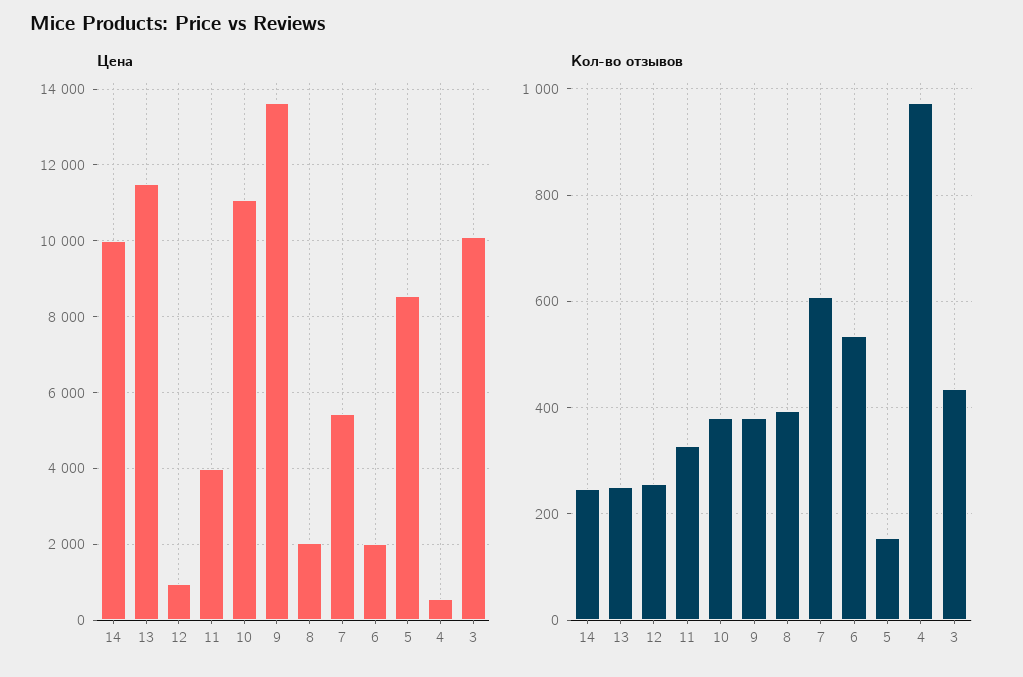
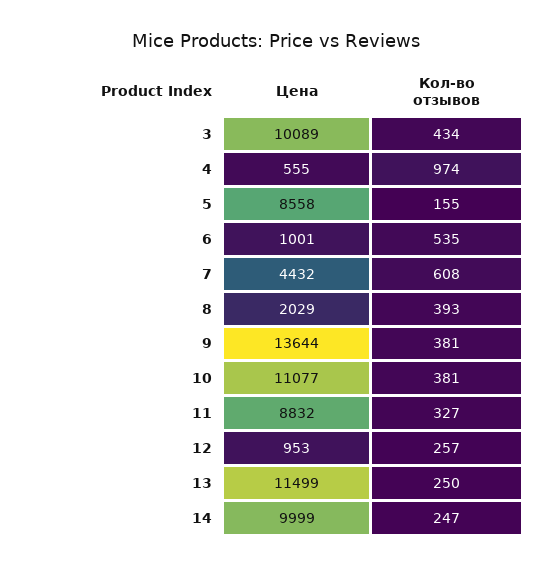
  {
    "Цена": {
      "14": 9999,
      "13": 11499,
      "12": 953,
-     "11": 4000,
+     "11": 8832,
      "10": 11077,
      "9": 13644,
      "8": 2029,
-     "7": 5400,
+     "7": 4432,
-     "6": 2000,
+     "6": 1001,
      "5": 8558,
      "4": 555,
      "3": 10089
    },
    "Кол-во отзывов": {
      "14": 247,
      "13": 250,
      "12": 257,
      "11": 327,
      "10": 381,
      "9": 381,
      "8": 393,
      "7": 608,
      "6": 535,
      "5": 155,
      "4": 974,
      "3": 434
    }
  }

